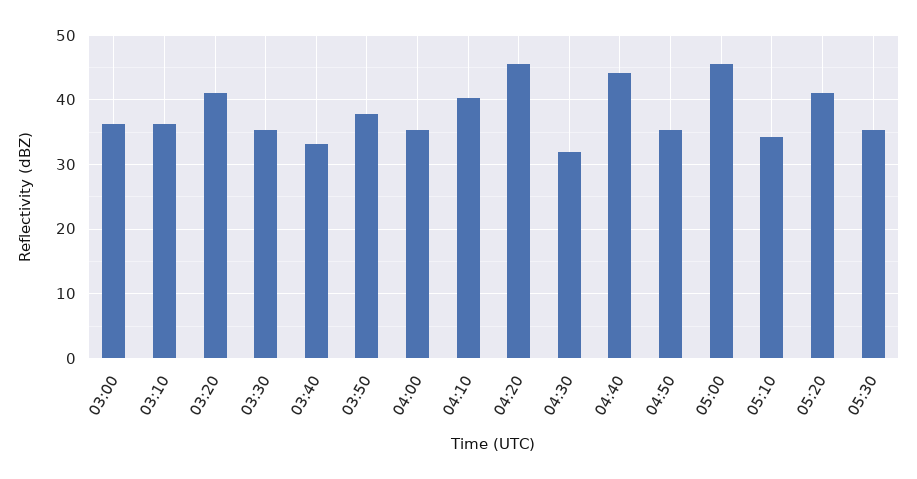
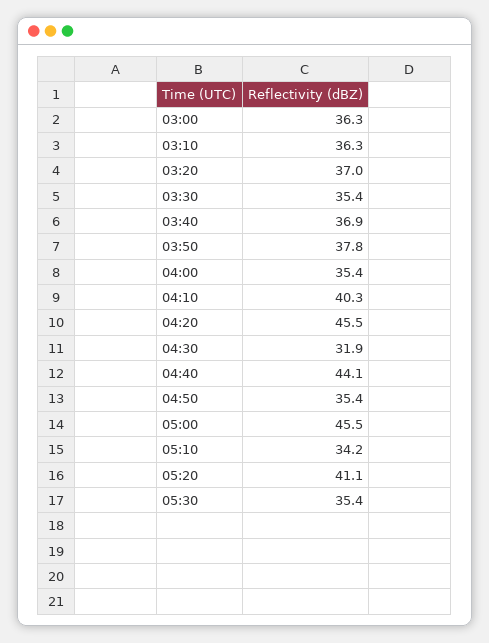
  {
    "03:00": 36.3,
    "03:10": 36.3,
-   "03:20": 41,
+   "03:20": 37,
    "03:30": 35.4,
-   "03:40": 33,
+   "03:40": 36.9,
    "03:50": 37.8,
    "04:00": 35.4,
    "04:10": 40.3,
    "04:20": 45.5,
    "04:30": 31.9,
    "04:40": 44.1,
    "04:50": 35.4,
    "05:00": 45.5,
    "05:10": 34.2,
    "05:20": 41.1,
    "05:30": 35.4
  }

